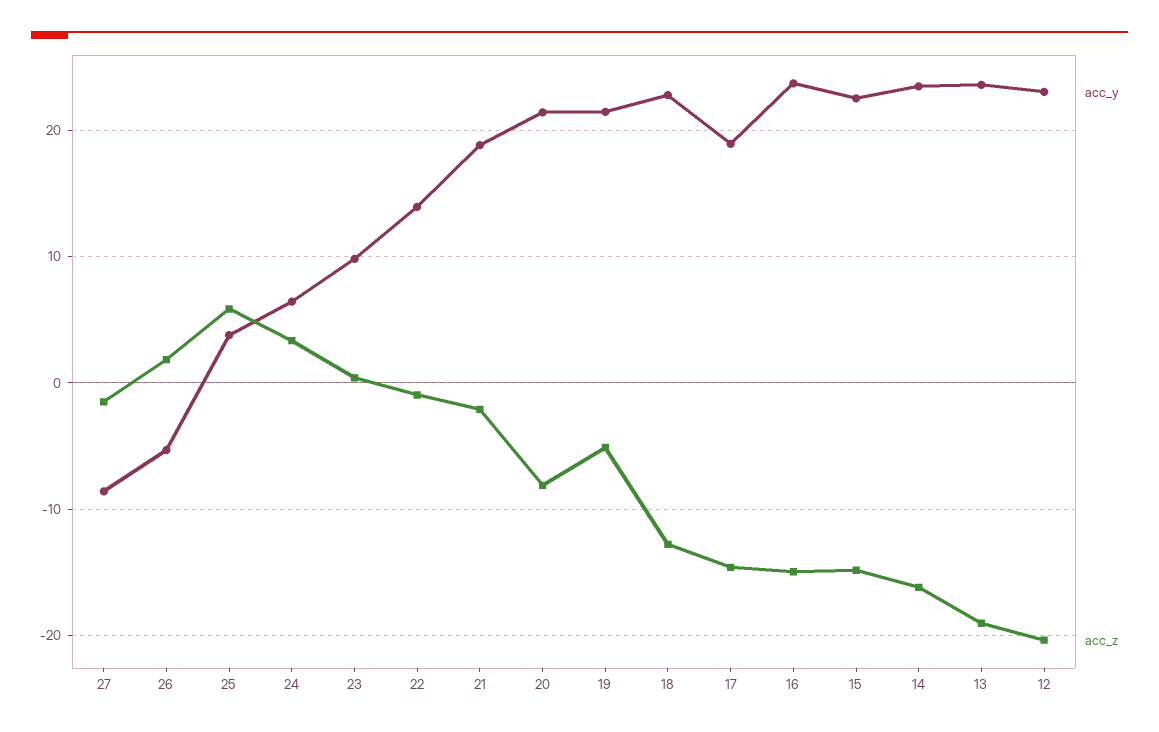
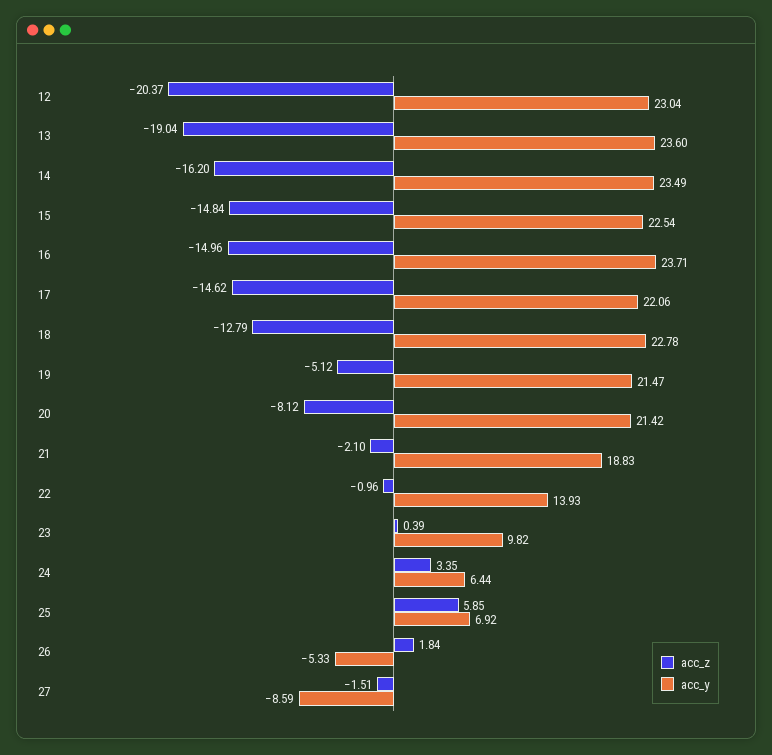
  {
    "acc_y": {
      "27": -8.59,
      "26": -5.33,
-     "25": 4,
+     "25": 6.92,
      "24": 6.44,
      "23": 9.82,
      "22": 13.93,
      "21": 18.83,
      "20": 21.42,
      "19": 21.47,
      "18": 22.78,
-     "17": 19,
+     "17": 22.06,
      "16": 23.71,
      "15": 22.54,
      "14": 23.49,
      "13": 23.6,
      "12": 23.04
    },
    "acc_z": {
      "27": -1.51,
      "26": 1.84,
      "25": 5.85,
      "24": 3.35,
      "23": 0.39,
      "22": -0.96,
      "21": -2.1,
      "20": -8.12,
      "19": -5.12,
      "18": -12.79,
      "17": -14.62,
      "16": -14.96,
      "15": -14.84,
      "14": -16.2,
      "13": -19.04,
      "12": -20.37
    }
  }

